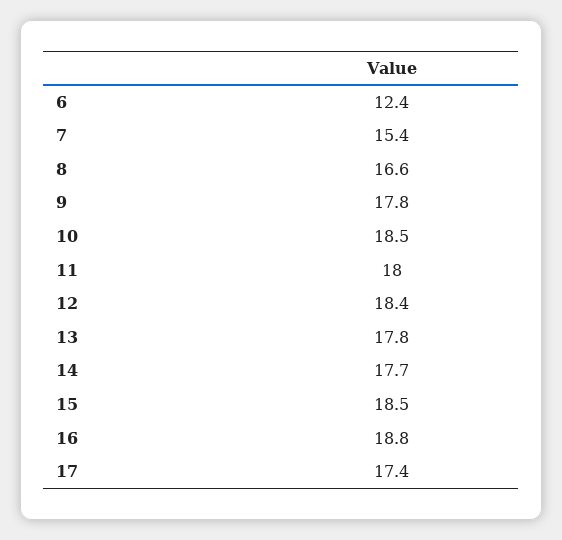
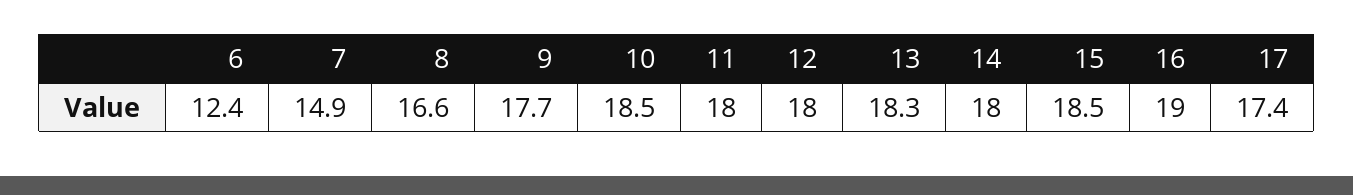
  {
    "6": 12.4,
-   "7": 15.4,
+   "7": 14.9,
    "8": 16.6,
-   "9": 17.8,
+   "9": 17.7,
    "10": 18.5,
    "11": 18,
-   "12": 18.4,
+   "12": 18,
-   "13": 17.8,
+   "13": 18.3,
-   "14": 17.7,
+   "14": 18,
    "15": 18.5,
-   "16": 18.8,
+   "16": 19,
    "17": 17.4
  }

